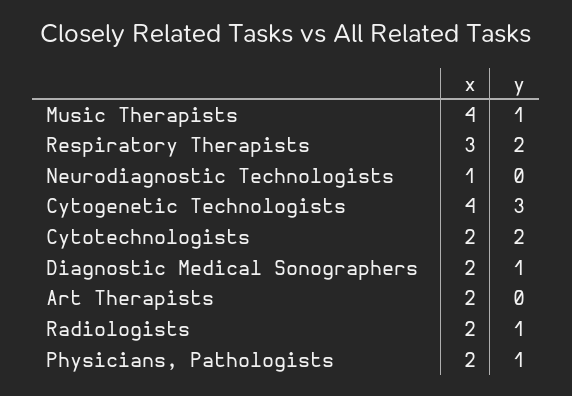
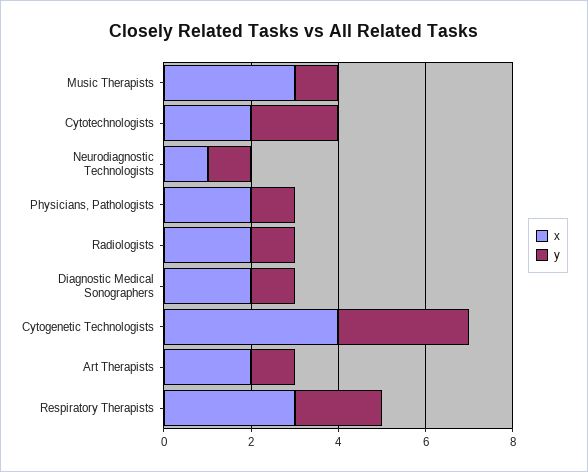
  {
    "x": {
-     "Music Therapists": 4,
+     "Music Therapists": 3,
      "Respiratory Therapists": 3,
      "Neurodiagnostic Technologists": 1,
      "Cytogenetic Technologists": 4,
      "Cytotechnologists": 2,
      "Diagnostic Medical Sonographers": 2,
      "Art Therapists": 2,
      "Radiologists": 2,
      "Physicians, Pathologists": 2
    },
    "y": {
      "Music Therapists": 1,
      "Respiratory Therapists": 2,
-     "Neurodiagnostic Technologists": 0,
+     "Neurodiagnostic Technologists": 1,
      "Cytogenetic Technologists": 3,
      "Cytotechnologists": 2,
      "Diagnostic Medical Sonographers": 1,
-     "Art Therapists": 0,
+     "Art Therapists": 1,
      "Radiologists": 1,
      "Physicians, Pathologists": 1
    }
  }

